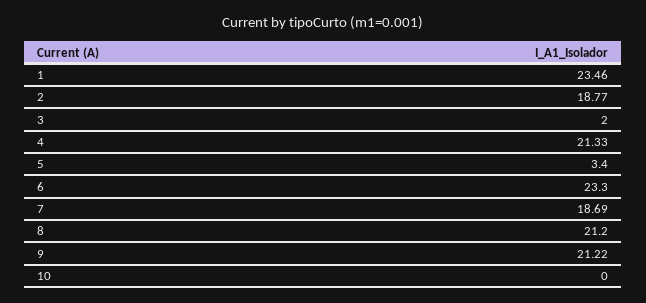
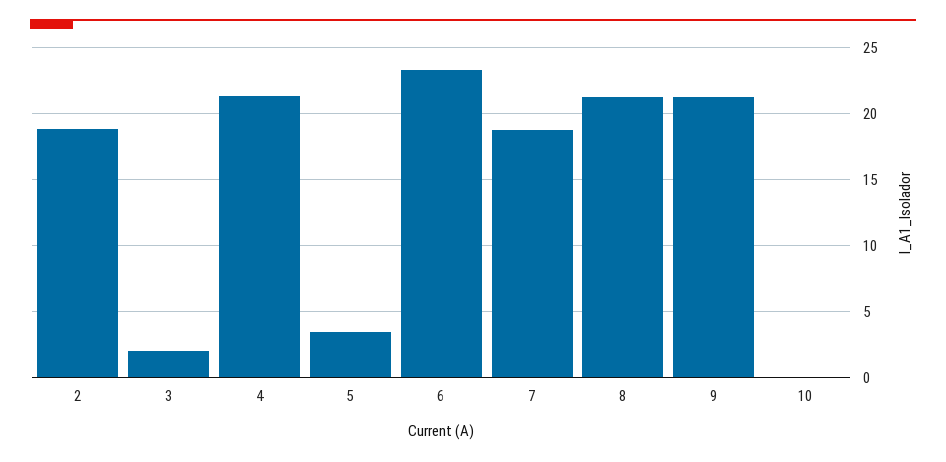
  {
-   "1": 23.46,
    "2": 18.77,
    "3": 2,
    "4": 21.33,
    "5": 3.4,
    "6": 23.3,
    "7": 18.69,
    "8": 21.2,
    "9": 21.22,
    "10": 0
  }

